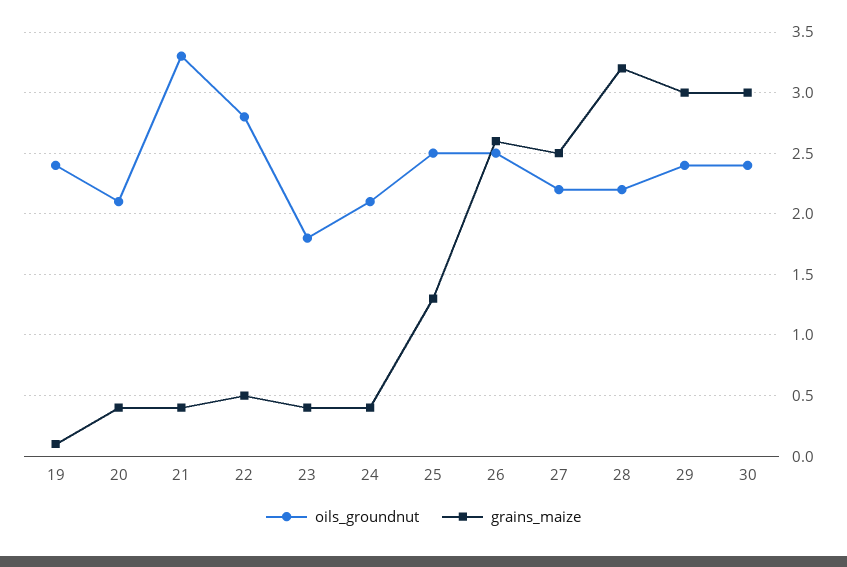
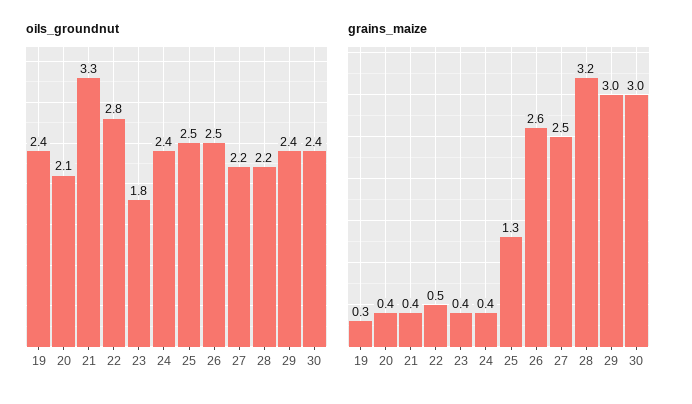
  {
    "oils_groundnut": {
      "19": 2.4,
      "20": 2.1,
      "21": 3.3,
      "22": 2.8,
      "23": 1.8,
-     "24": 2.1,
+     "24": 2.4,
      "25": 2.5,
      "26": 2.5,
      "27": 2.2,
      "28": 2.2,
      "29": 2.4,
      "30": 2.4
    },
    "grains_maize": {
-     "19": 0.1,
+     "19": 0.3,
      "20": 0.4,
      "21": 0.4,
      "22": 0.5,
      "23": 0.4,
      "24": 0.4,
      "25": 1.3,
      "26": 2.6,
      "27": 2.5,
      "28": 3.2,
      "29": 3,
      "30": 3
    }
  }

